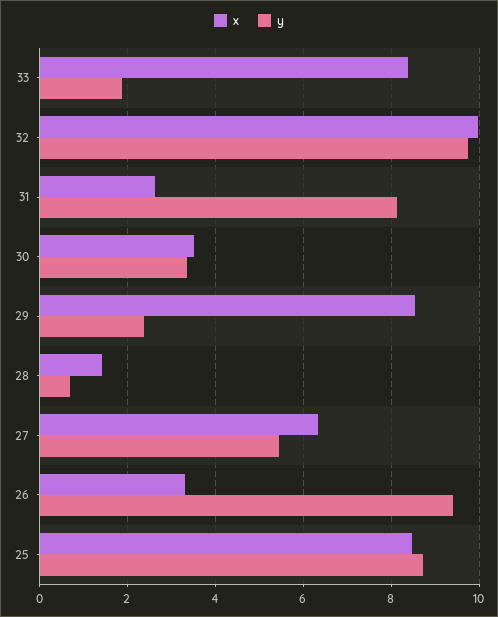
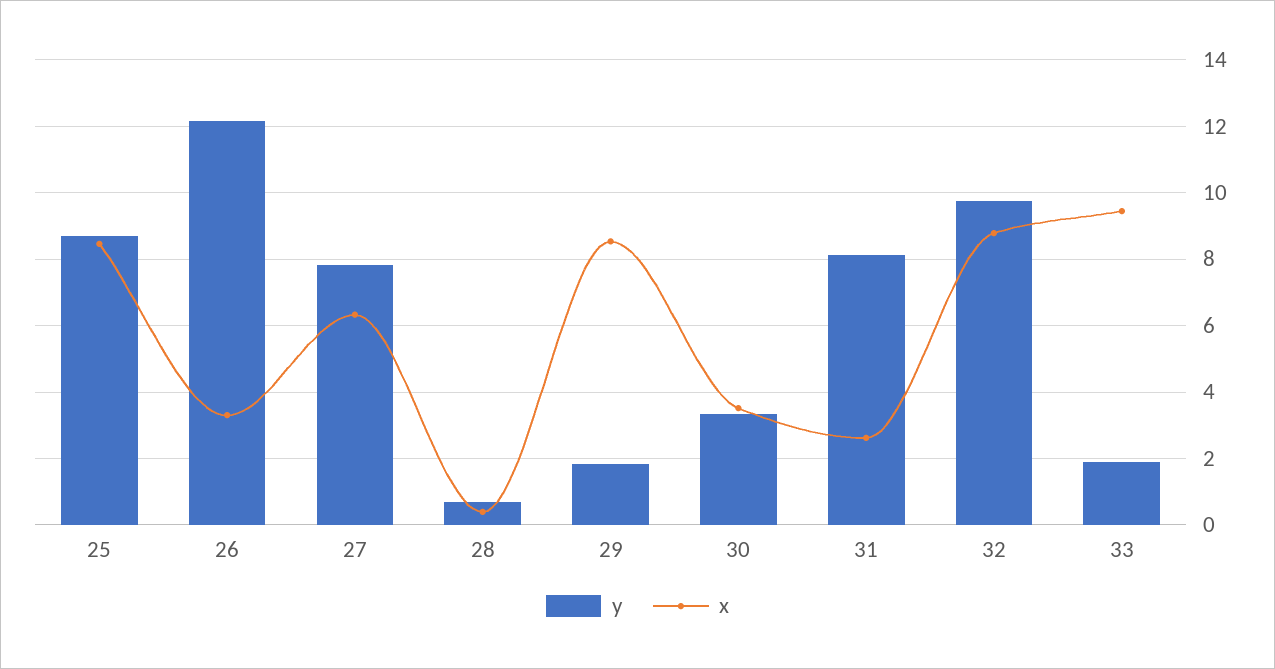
  {
    "x": {
-     "33": 8.4,
+     "33": 9.4,
-     "32": 10,
+     "32": 8.8,
      "31": 2.6,
      "30": 3.6,
      "29": 8.6,
-     "28": 1.4,
+     "28": 0.4,
      "27": 6.4,
      "26": 3.4,
      "25": 8.4
    },
    "y": {
      "33": 1.8,
      "32": 9.8,
      "31": 8.2,
      "30": 3.4,
-     "29": 2.4,
+     "29": 1.8,
      "28": 0.6,
-     "27": 5.4,
+     "27": 7.8,
-     "26": 9.4,
+     "26": 12.2,
      "25": 8.8
    }
  }

